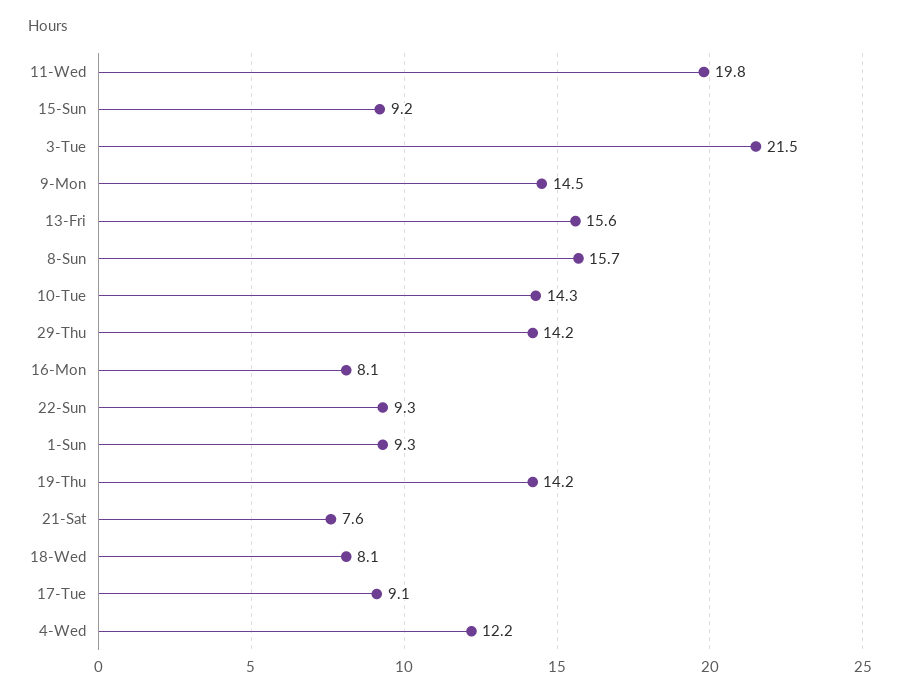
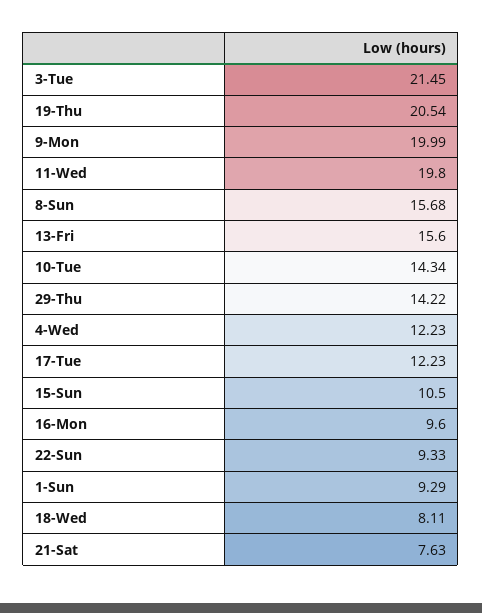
  {
    "11-Wed": 19.8,
-   "15-Sun": 9.2,
+   "15-Sun": 10.5,
    "3-Tue": 21.45,
-   "9-Mon": 14.5,
+   "9-Mon": 19.99,
    "13-Fri": 15.6,
    "8-Sun": 15.68,
    "10-Tue": 14.34,
    "29-Thu": 14.22,
-   "16-Mon": 8.1,
+   "16-Mon": 9.6,
    "22-Sun": 9.33,
    "1-Sun": 9.29,
-   "19-Thu": 14.2,
+   "19-Thu": 20.54,
    "21-Sat": 7.63,
    "18-Wed": 8.11,
-   "17-Tue": 9.1,
+   "17-Tue": 12.23,
    "4-Wed": 12.23
  }

